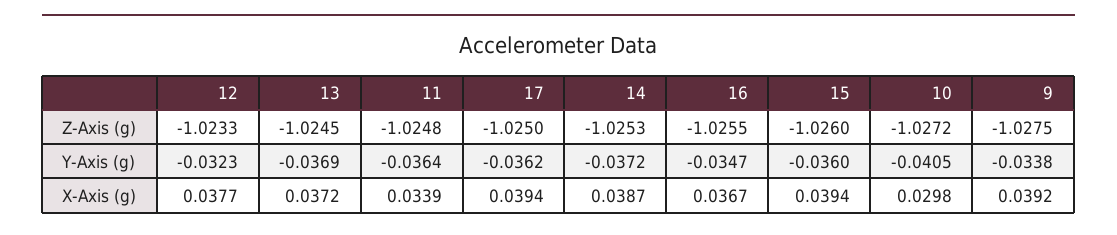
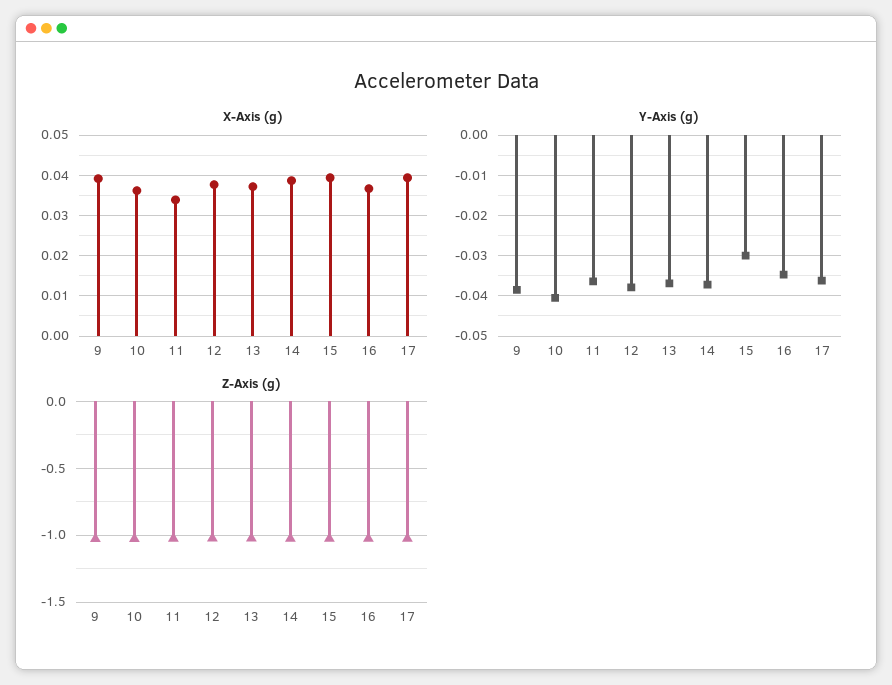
  {
    "Z-Axis (g)": {
      "12": -1.0233,
      "13": -1.0245,
      "11": -1.0248,
      "17": -1.025,
      "14": -1.0253,
      "16": -1.0255,
      "15": -1.026,
      "10": -1.0272,
      "9": -1.0275
    },
    "Y-Axis (g)": {
-     "12": -0.0323,
+     "12": -0.038,
      "13": -0.0369,
      "11": -0.0364,
      "17": -0.0362,
      "14": -0.0372,
      "16": -0.0347,
-     "15": -0.036,
+     "15": -0.03,
      "10": -0.0405,
-     "9": -0.0338
+     "9": -0.038
    },
    "X-Axis (g)": {
      "12": 0.0377,
      "13": 0.0372,
      "11": 0.0339,
      "17": 0.0394,
      "14": 0.0387,
      "16": 0.0367,
      "15": 0.0394,
-     "10": 0.0298,
+     "10": 0.036,
      "9": 0.0392
    }
  }

